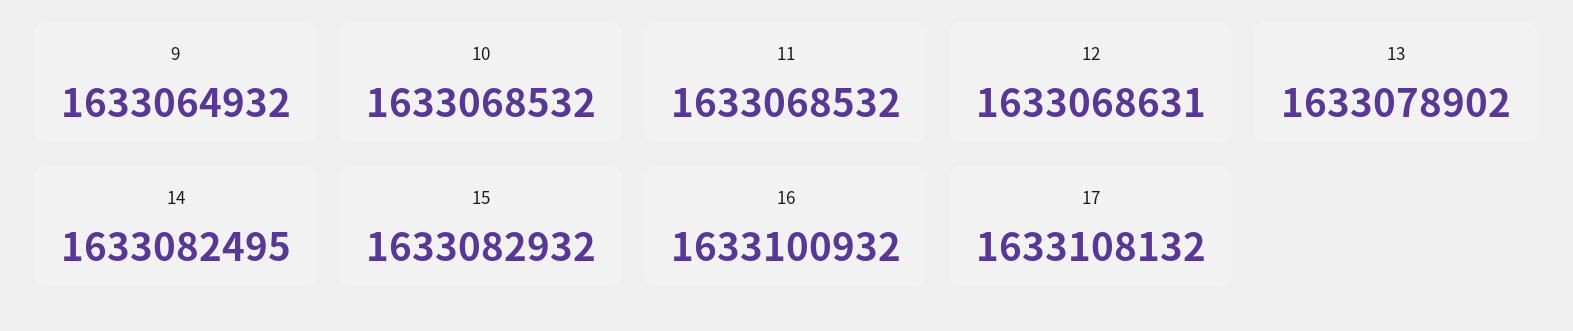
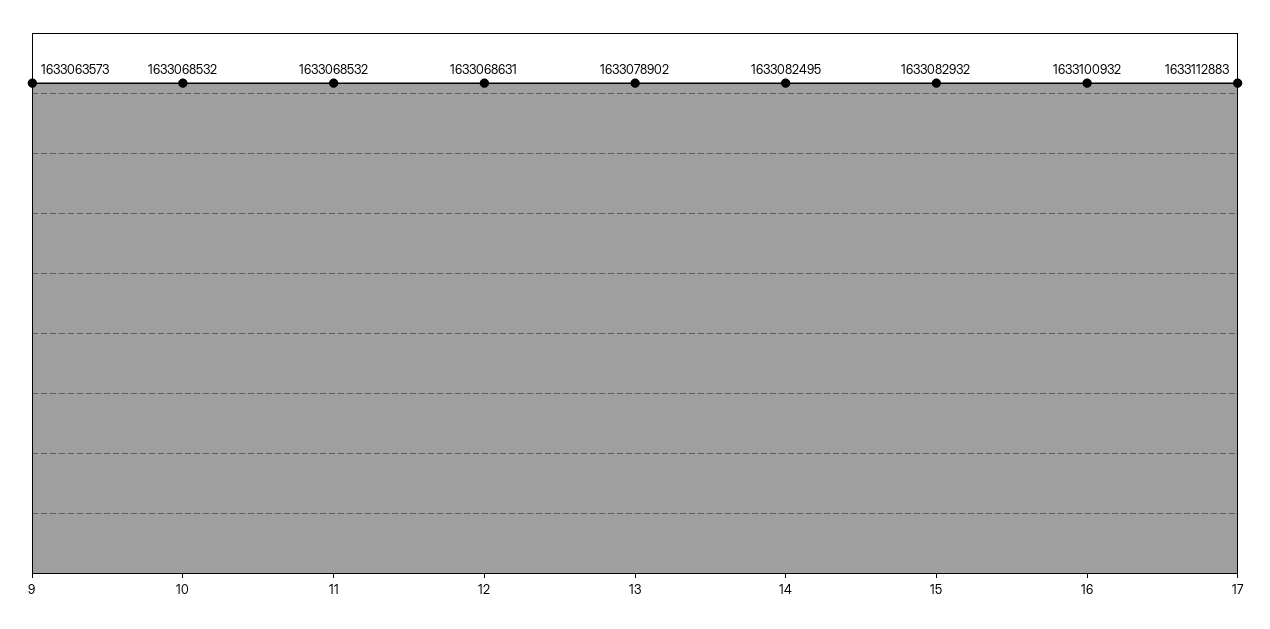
  {
-   "9": 1633064932,
+   "9": 1633063573,
    "10": 1633068532,
    "11": 1633068532,
    "12": 1633068631,
    "13": 1633078902,
    "14": 1633082495,
    "15": 1633082932,
    "16": 1633100932,
-   "17": 1633108132
+   "17": 1633112883
  }

